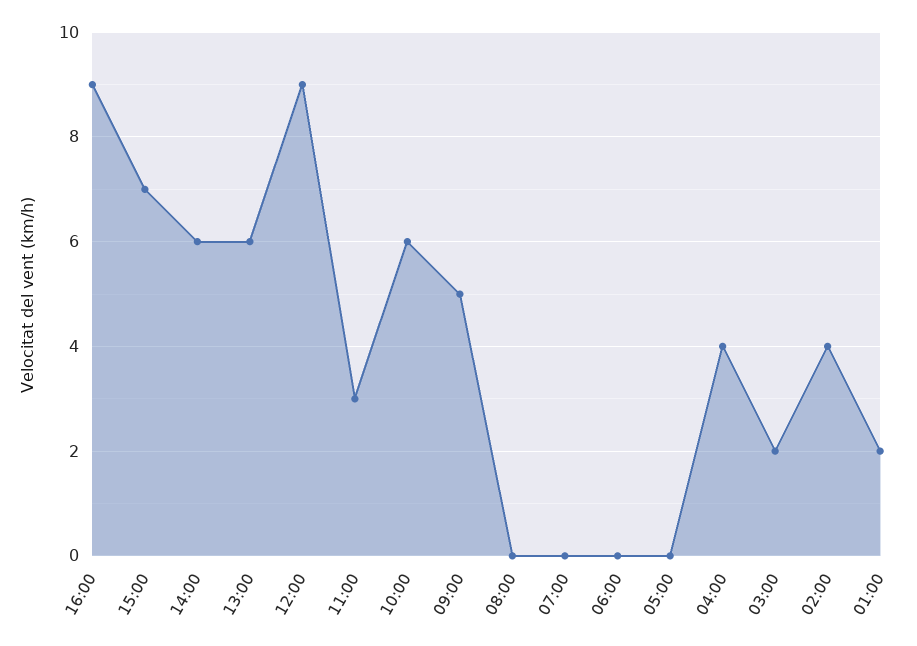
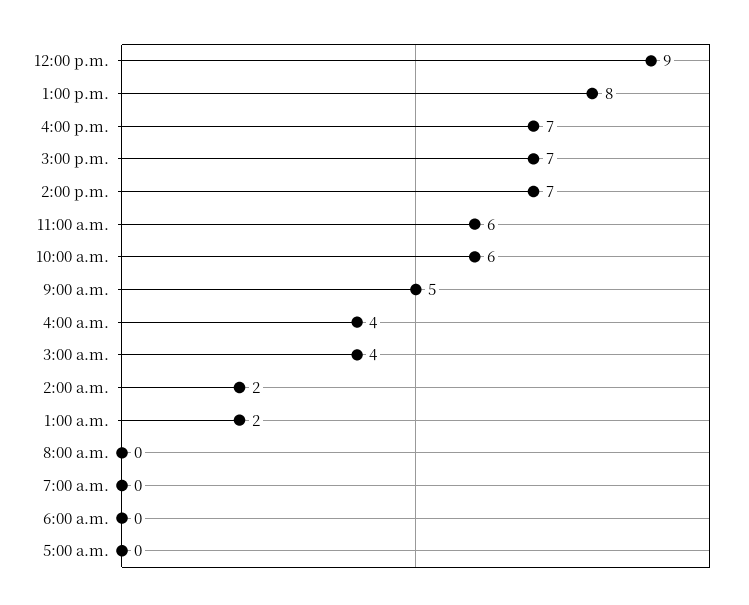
  {
-   "16:00": 9,
+   "16:00": 7,
    "15:00": 7,
-   "14:00": 6,
+   "14:00": 7,
-   "13:00": 6,
+   "13:00": 8,
    "12:00": 9,
-   "11:00": 3,
+   "11:00": 6,
    "10:00": 6,
    "09:00": 5,
    "08:00": 0,
    "07:00": 0,
    "06:00": 0,
    "05:00": 0,
    "04:00": 4,
-   "03:00": 2,
+   "03:00": 4,
-   "02:00": 4,
+   "02:00": 2,
    "01:00": 2
  }

